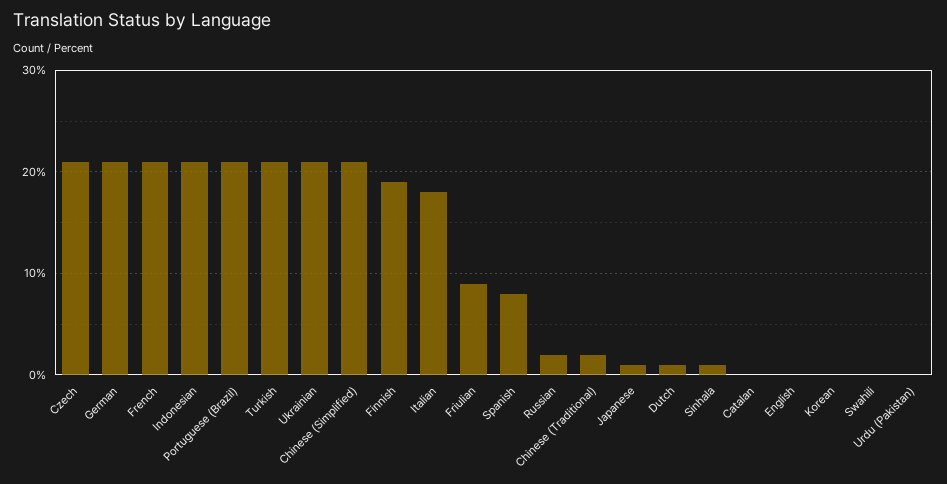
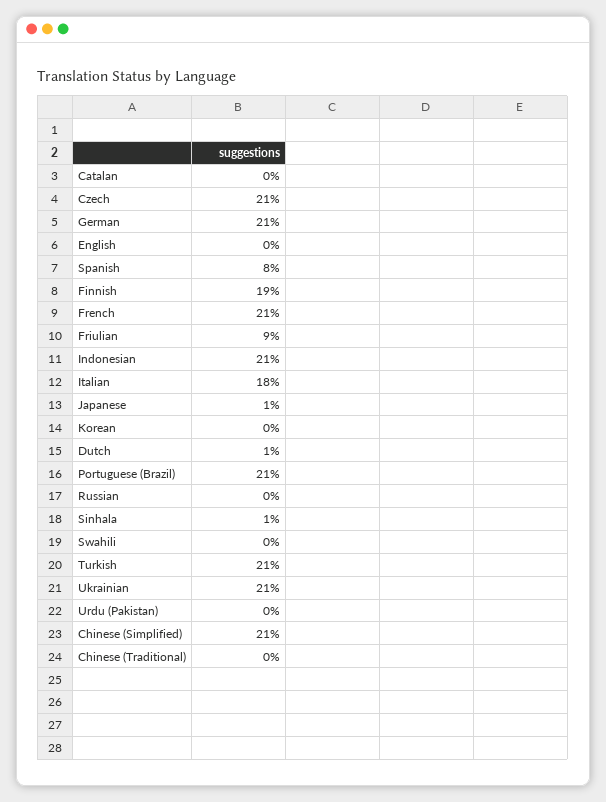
  {
    "Czech": 21,
    "German": 21,
    "French": 21,
    "Indonesian": 21,
    "Portuguese (Brazil)": 21,
    "Turkish": 21,
    "Ukrainian": 21,
    "Chinese (Simplified)": 21,
    "Finnish": 19,
    "Italian": 18,
    "Friulian": 9,
    "Spanish": 8,
-   "Russian": 2,
+   "Russian": 0,
-   "Chinese (Traditional)": 2,
+   "Chinese (Traditional)": 0,
    "Japanese": 1,
    "Dutch": 1,
    "Sinhala": 1,
    "Catalan": 0,
    "English": 0,
    "Korean": 0,
    "Swahili": 0,
    "Urdu (Pakistan)": 0
  }

